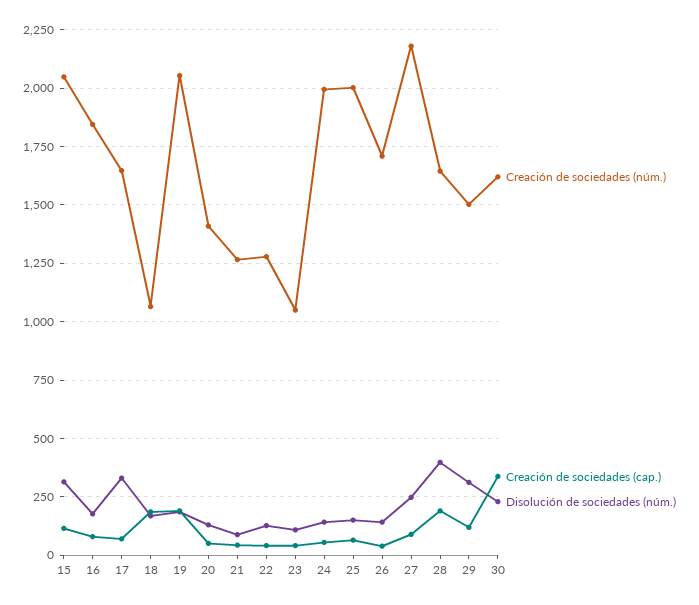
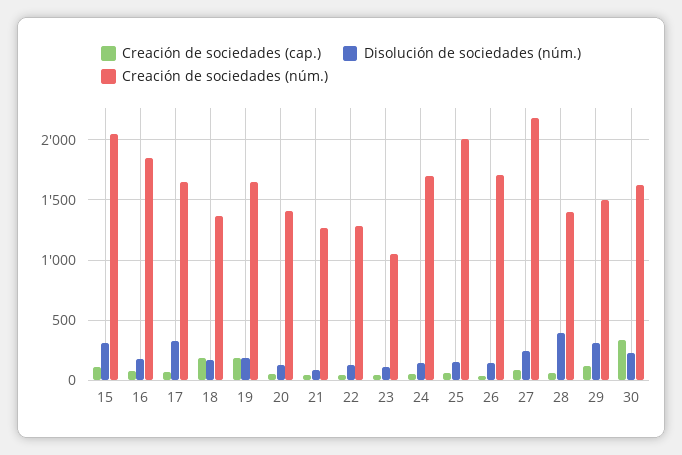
  {
    "Creación de sociedades (núm.)": {
      "15": 2050,
      "16": 1850,
      "17": 1650,
-     "18": 1050,
+     "18": 1350,
-     "19": 2050,
+     "19": 1650,
      "20": 1400,
      "21": 1250,
      "22": 1300,
      "23": 1050,
-     "24": 2000,
+     "24": 1700,
      "25": 2000,
      "26": 1700,
      "27": 2200,
-     "28": 1650,
+     "28": 1400,
      "29": 1500,
      "30": 1600
    },
    "Creación de sociedades (cap.)": {
      "15": 100,
      "16": 100,
      "17": 50,
      "18": 200,
      "19": 200,
      "20": 50,
      "21": 50,
      "22": 50,
      "23": 50,
      "24": 50,
      "25": 50,
      "26": 50,
      "27": 100,
-     "28": 200,
+     "28": 50,
      "29": 100,
      "30": 350
    },
    "Disolución de sociedades (núm.)": {
      "15": 300,
      "16": 200,
      "17": 350,
      "18": 150,
      "19": 200,
      "20": 150,
      "21": 100,
      "22": 150,
      "23": 100,
      "24": 150,
      "25": 150,
      "26": 150,
      "27": 250,
      "28": 400,
      "29": 300,
      "30": 250
    }
  }

